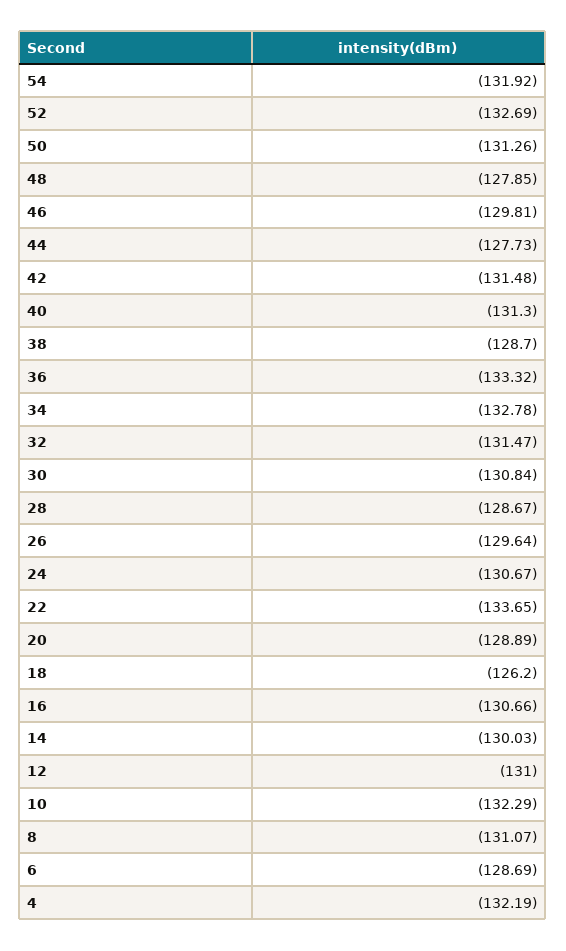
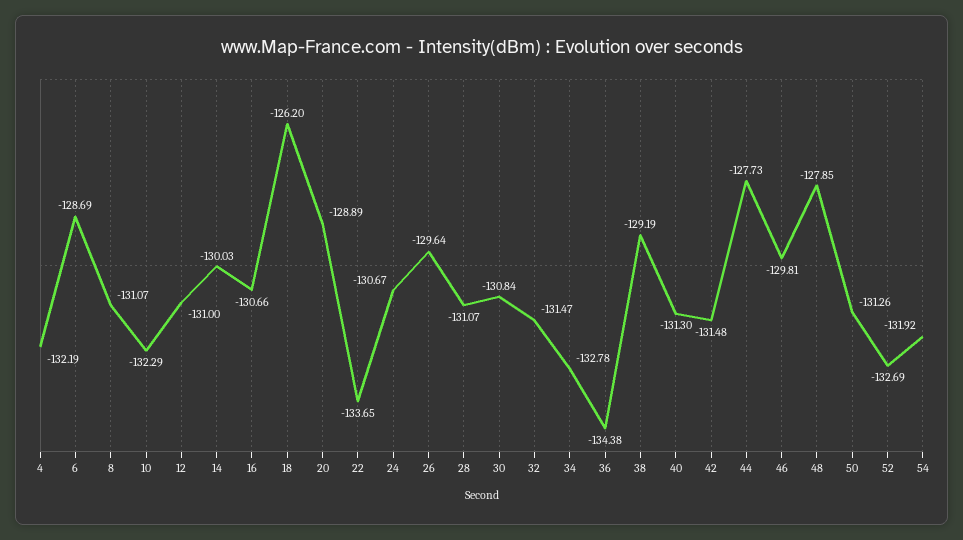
  {
    "54": -131.92,
    "52": -132.69,
    "50": -131.26,
    "48": -127.85,
    "46": -129.81,
    "44": -127.73,
    "42": -131.48,
    "40": -131.3,
-   "38": -128.7,
+   "38": -129.19,
-   "36": -133.32,
+   "36": -134.38,
    "34": -132.78,
    "32": -131.47,
    "30": -130.84,
-   "28": -128.67,
+   "28": -131.07,
    "26": -129.64,
    "24": -130.67,
    "22": -133.65,
    "20": -128.89,
    "18": -126.2,
    "16": -130.66,
    "14": -130.03,
    "12": -131,
    "10": -132.29,
    "8": -131.07,
    "6": -128.69,
    "4": -132.19
  }

